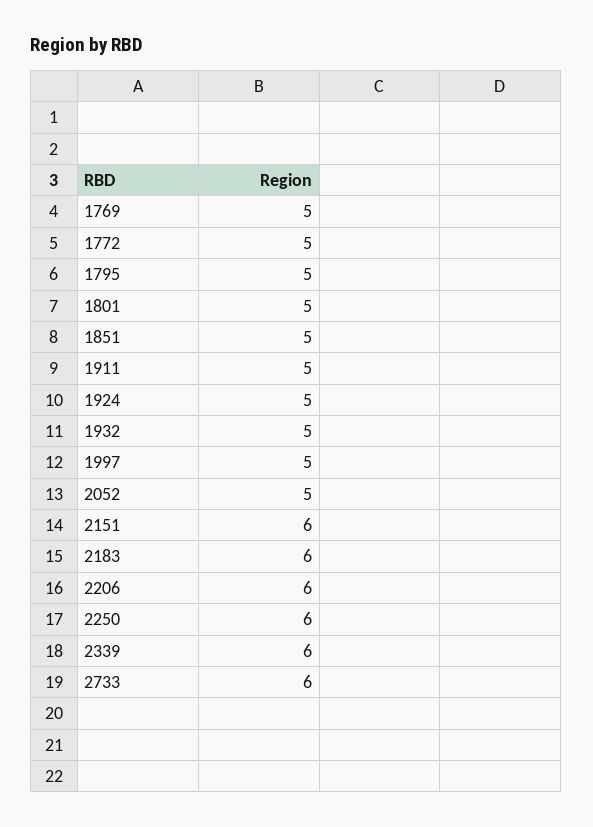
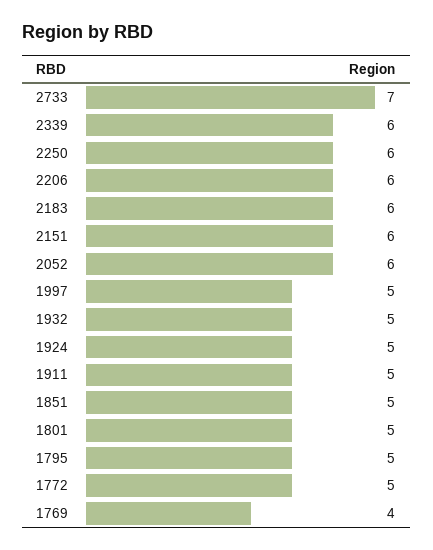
  {
-   "1769": 5,
+   "1769": 4,
    "1772": 5,
    "1795": 5,
    "1801": 5,
    "1851": 5,
    "1911": 5,
    "1924": 5,
    "1932": 5,
    "1997": 5,
-   "2052": 5,
+   "2052": 6,
    "2151": 6,
    "2183": 6,
    "2206": 6,
    "2250": 6,
    "2339": 6,
-   "2733": 6
+   "2733": 7
  }

